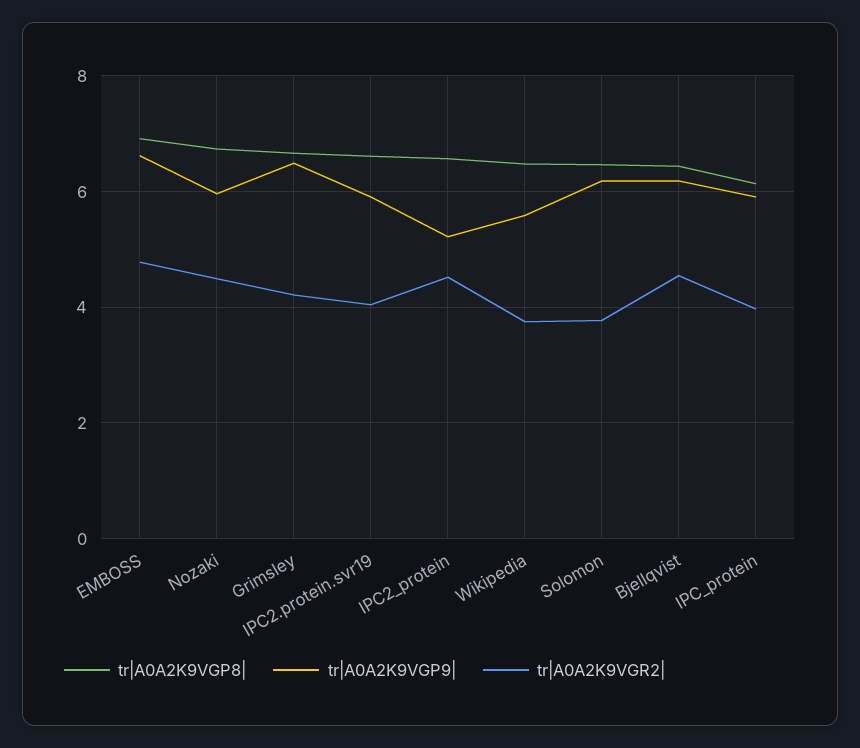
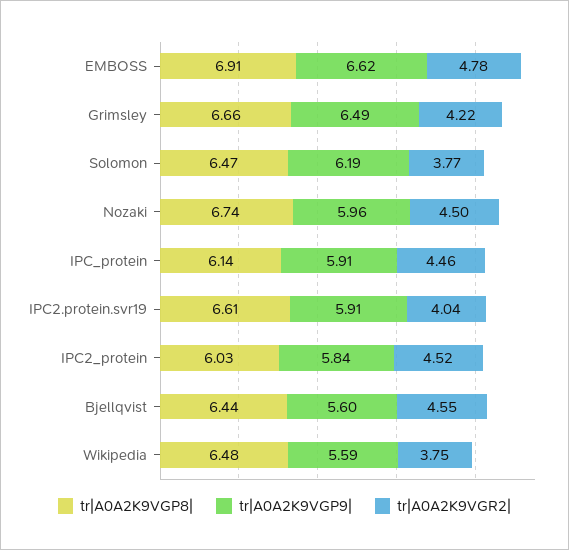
  {
    "tr|A0A2K9VGP8|": {
      "EMBOSS": 6.91,
      "Nozaki": 6.74,
      "Grimsley": 6.66,
      "IPC2.protein.svr19": 6.61,
-     "IPC2_protein": 6.6,
+     "IPC2_protein": 6.03,
      "Wikipedia": 6.48,
      "Solomon": 6.47,
      "Bjellqvist": 6.44,
      "IPC_protein": 6.14
    },
    "tr|A0A2K9VGP9|": {
      "EMBOSS": 6.62,
      "Nozaki": 5.96,
      "Grimsley": 6.49,
      "IPC2.protein.svr19": 5.91,
-     "IPC2_protein": 5.2,
+     "IPC2_protein": 5.84,
      "Wikipedia": 5.59,
      "Solomon": 6.19,
-     "Bjellqvist": 6.2,
+     "Bjellqvist": 5.6,
      "IPC_protein": 5.91
    },
    "tr|A0A2K9VGR2|": {
      "EMBOSS": 4.78,
      "Nozaki": 4.5,
      "Grimsley": 4.22,
      "IPC2.protein.svr19": 4.04,
      "IPC2_protein": 4.52,
      "Wikipedia": 3.75,
      "Solomon": 3.77,
      "Bjellqvist": 4.55,
-     "IPC_protein": 4
+     "IPC_protein": 4.46
    }
  }

